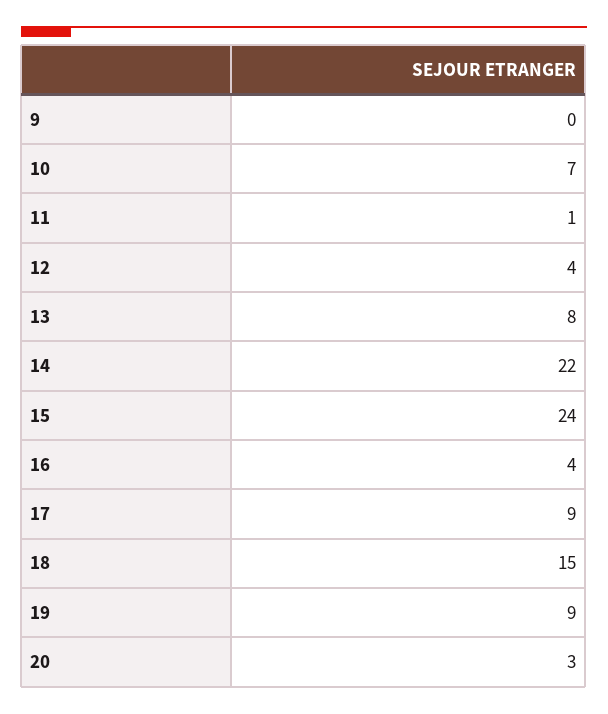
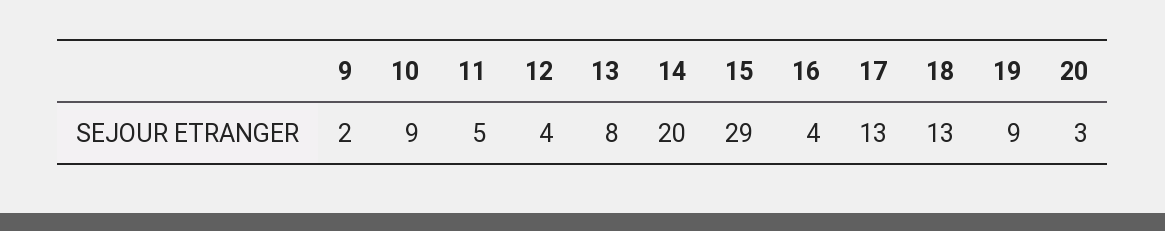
  {
-   "9": 0,
+   "9": 2,
-   "10": 7,
+   "10": 9,
-   "11": 1,
+   "11": 5,
    "12": 4,
    "13": 8,
-   "14": 22,
+   "14": 20,
-   "15": 24,
+   "15": 29,
    "16": 4,
-   "17": 9,
+   "17": 13,
-   "18": 15,
+   "18": 13,
    "19": 9,
    "20": 3
  }

